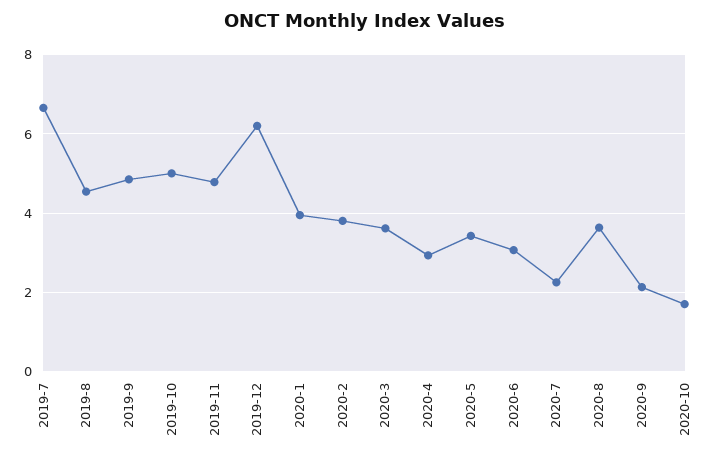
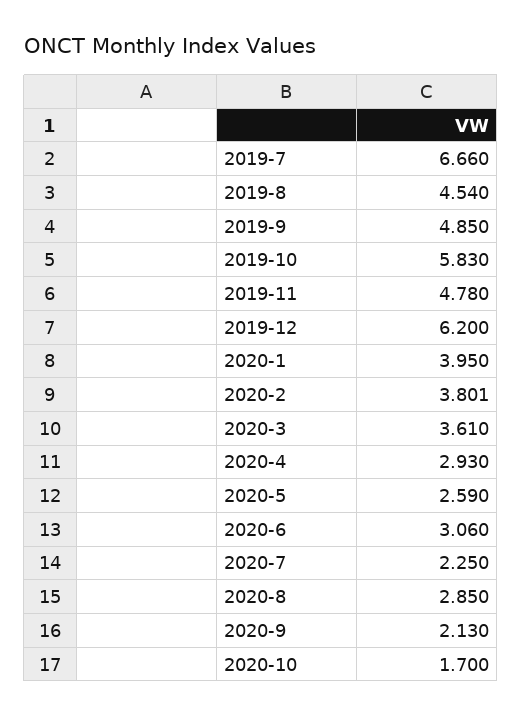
  {
    "2019-7": 6.66,
    "2019-8": 4.54,
    "2019-9": 4.85,
-   "2019-10": 5,
+   "2019-10": 5.83,
    "2019-11": 4.78,
    "2019-12": 6.2,
    "2020-1": 3.95,
    "2020-2": 3.801,
    "2020-3": 3.61,
    "2020-4": 2.93,
-   "2020-5": 3.4,
+   "2020-5": 2.59,
    "2020-6": 3.06,
    "2020-7": 2.25,
-   "2020-8": 3.6,
+   "2020-8": 2.85,
    "2020-9": 2.13,
    "2020-10": 1.7
  }

